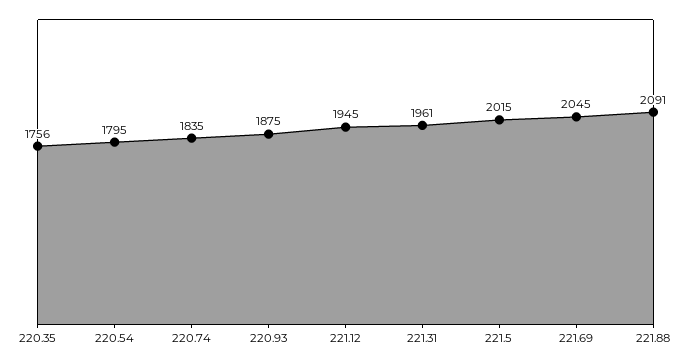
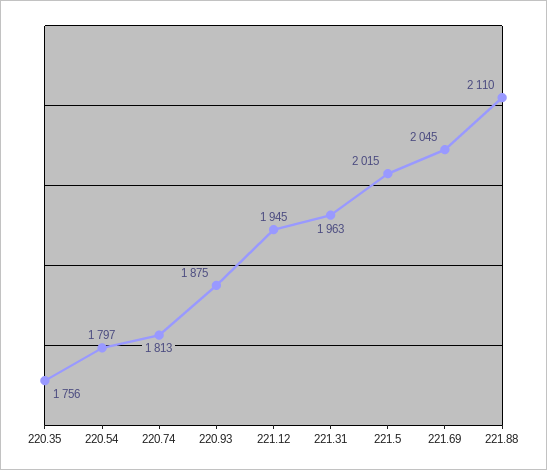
  {
    "220.35": 1756,
-   "220.54": 1795,
+   "220.54": 1797,
-   "220.74": 1835,
+   "220.74": 1813,
    "220.93": 1875,
    "221.12": 1945,
-   "221.31": 1961,
+   "221.31": 1963,
    "221.5": 2015,
    "221.69": 2045,
-   "221.88": 2091
+   "221.88": 2110
  }

